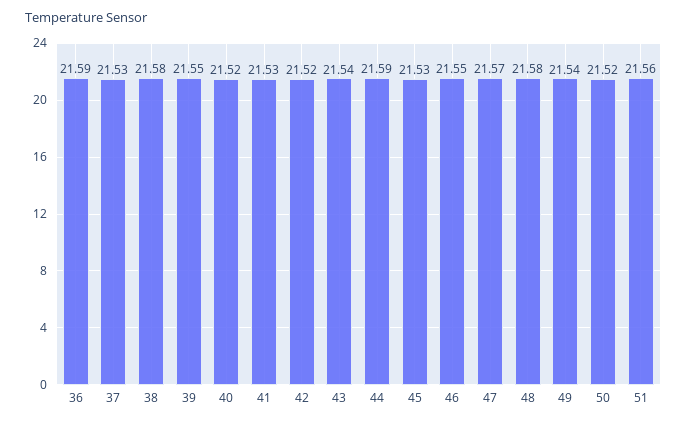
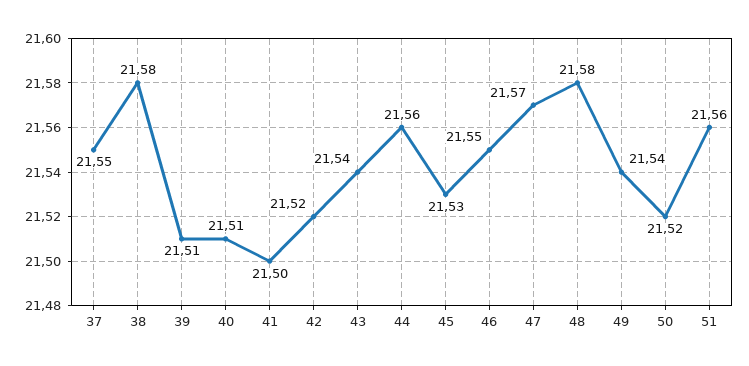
  {
-   "36": 21.59,
-   "37": 21.53,
+   "37": 21.55,
    "38": 21.58,
-   "39": 21.55,
+   "39": 21.51,
-   "40": 21.52,
+   "40": 21.51,
-   "41": 21.53,
+   "41": 21.5,
    "42": 21.52,
    "43": 21.54,
-   "44": 21.59,
+   "44": 21.56,
    "45": 21.53,
    "46": 21.55,
    "47": 21.57,
    "48": 21.58,
    "49": 21.54,
    "50": 21.52,
    "51": 21.56
  }

